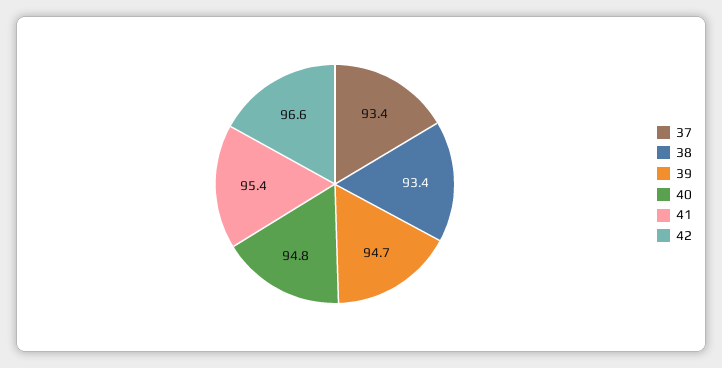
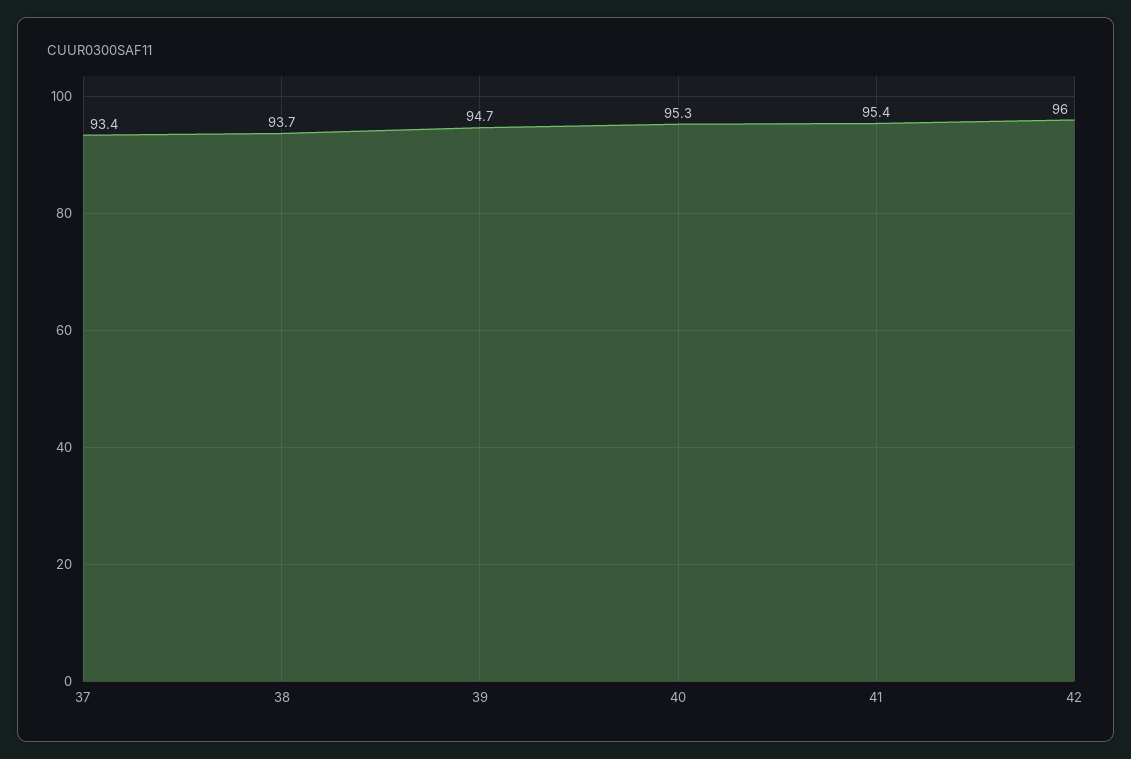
  {
    "37": 93.4,
-   "38": 93.4,
+   "38": 93.7,
    "39": 94.7,
-   "40": 94.8,
+   "40": 95.3,
    "41": 95.4,
-   "42": 96.6
+   "42": 96
  }

